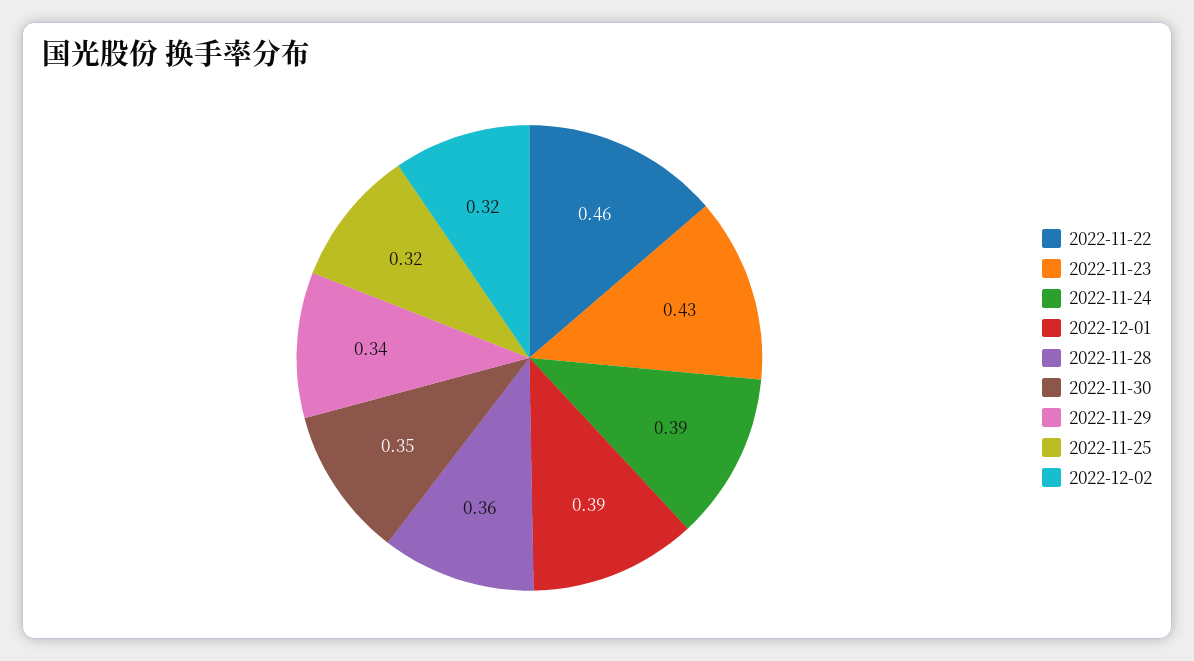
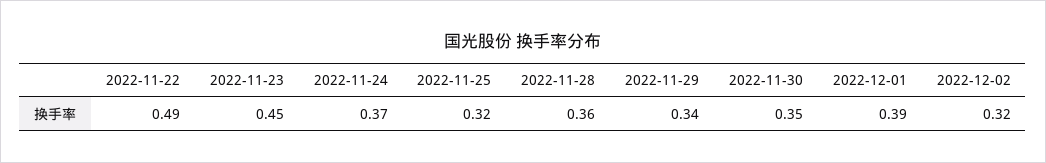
  {
-   "2022-11-22": 0.46,
+   "2022-11-22": 0.49,
-   "2022-11-23": 0.43,
+   "2022-11-23": 0.45,
-   "2022-11-24": 0.39,
+   "2022-11-24": 0.37,
    "2022-12-01": 0.39,
    "2022-11-28": 0.36,
    "2022-11-30": 0.35,
    "2022-11-29": 0.34,
    "2022-11-25": 0.32,
    "2022-12-02": 0.32
  }

